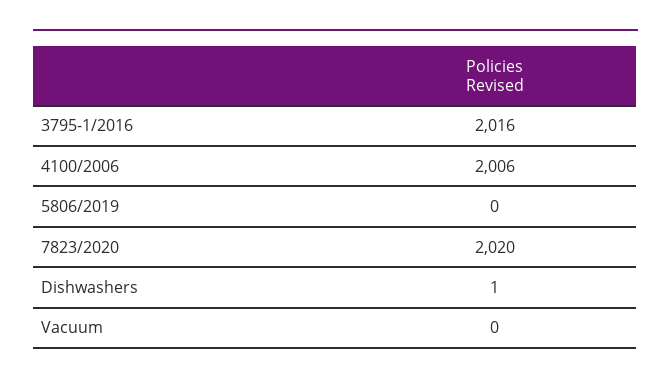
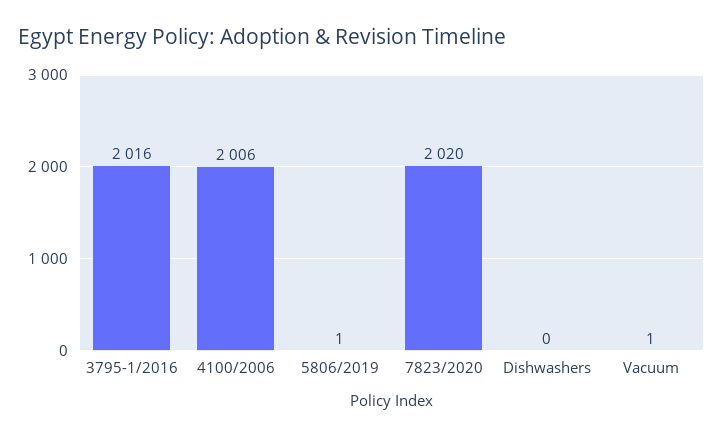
  {
    "3795-1/2016": 2016,
    "4100/2006": 2006,
-   "5806/2019": 0,
+   "5806/2019": 1,
    "7823/2020": 2020,
-   "Dishwashers": 1,
+   "Dishwashers": 0,
-   "Vacuum": 0
+   "Vacuum": 1
  }

